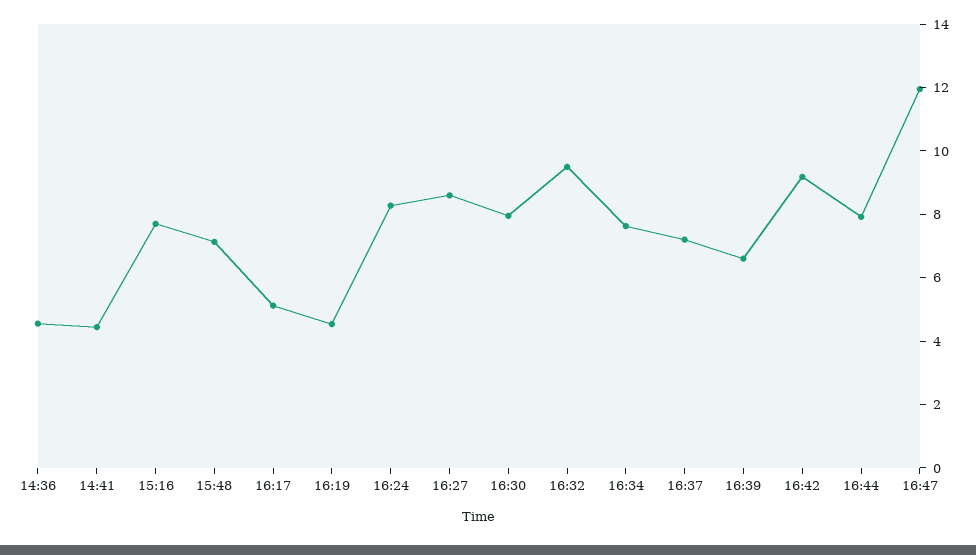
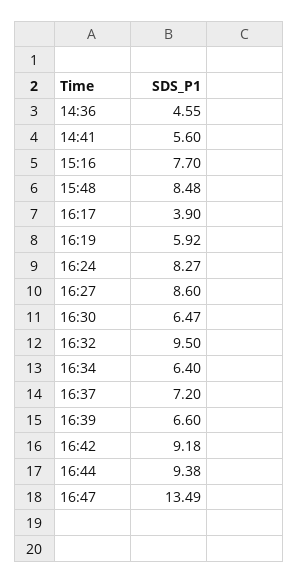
  {
    "14:36": 4.55,
-   "14:41": 4.5,
+   "14:41": 5.6,
    "15:16": 7.7,
-   "15:48": 7,
+   "15:48": 8.48,
-   "16:17": 5,
+   "16:17": 3.9,
-   "16:19": 4.5,
+   "16:19": 5.92,
    "16:24": 8.27,
    "16:27": 8.6,
-   "16:30": 8,
+   "16:30": 6.47,
    "16:32": 9.5,
-   "16:34": 7.5,
+   "16:34": 6.4,
    "16:37": 7.2,
    "16:39": 6.6,
    "16:42": 9.18,
-   "16:44": 8,
+   "16:44": 9.38,
-   "16:47": 12
+   "16:47": 13.49
  }

